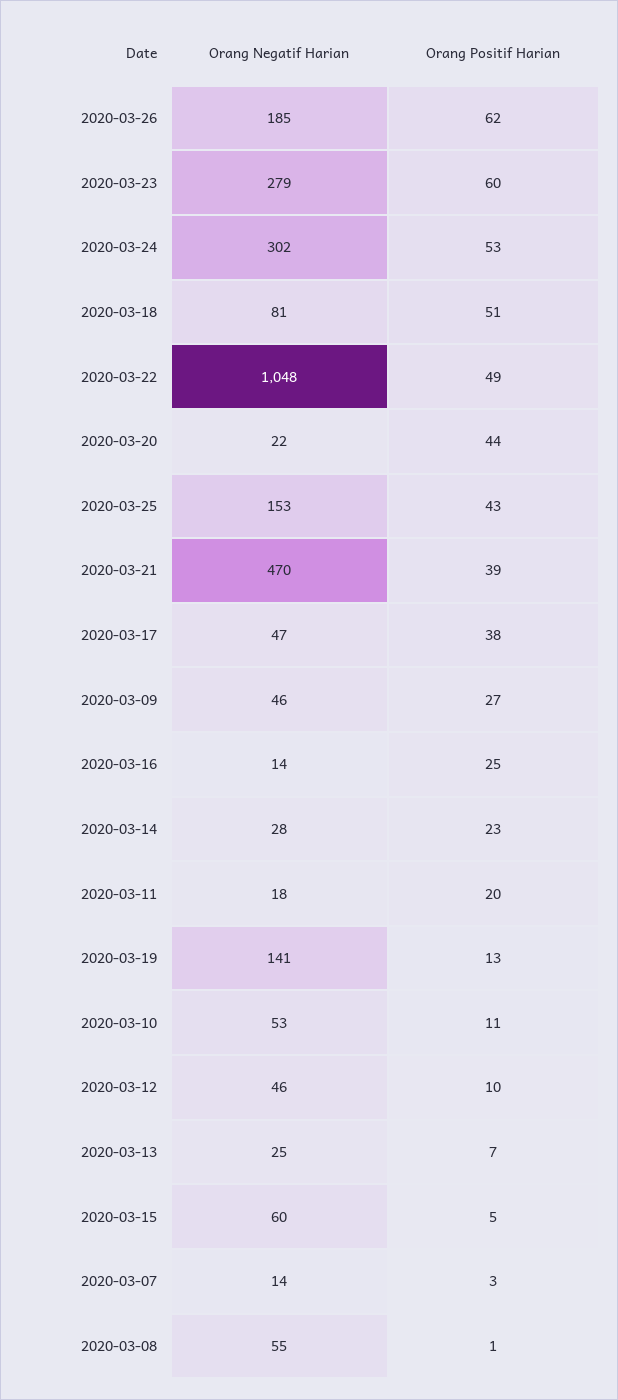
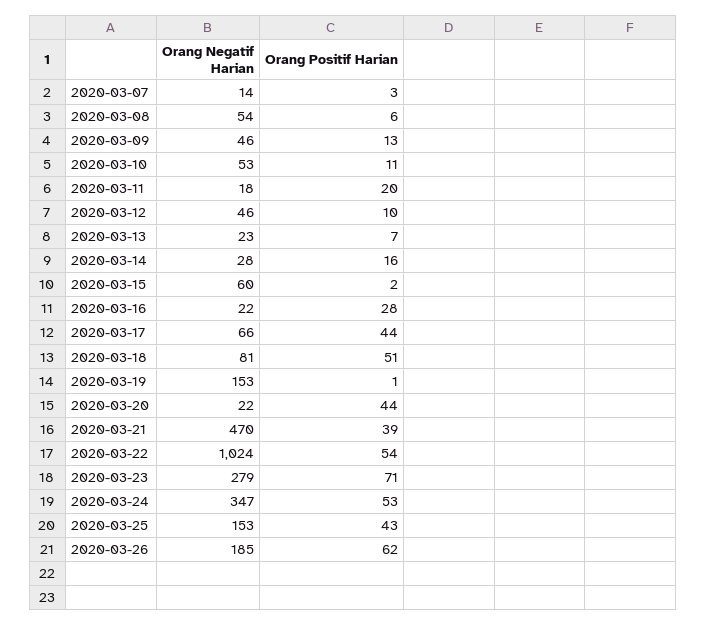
  {
    "Orang Negatif Harian": {
      "2020-03-26": 185,
      "2020-03-23": 279,
-     "2020-03-24": 302,
+     "2020-03-24": 347,
      "2020-03-18": 81,
-     "2020-03-22": 1048,
+     "2020-03-22": 1024,
      "2020-03-20": 22,
      "2020-03-25": 153,
      "2020-03-21": 470,
-     "2020-03-17": 47,
+     "2020-03-17": 66,
      "2020-03-09": 46,
-     "2020-03-16": 14,
+     "2020-03-16": 22,
      "2020-03-14": 28,
      "2020-03-11": 18,
-     "2020-03-19": 141,
+     "2020-03-19": 153,
      "2020-03-10": 53,
      "2020-03-12": 46,
-     "2020-03-13": 25,
+     "2020-03-13": 23,
      "2020-03-15": 60,
      "2020-03-07": 14,
-     "2020-03-08": 55
+     "2020-03-08": 54
    },
    "Orang Positif Harian": {
      "2020-03-26": 62,
-     "2020-03-23": 60,
+     "2020-03-23": 71,
      "2020-03-24": 53,
      "2020-03-18": 51,
-     "2020-03-22": 49,
+     "2020-03-22": 54,
      "2020-03-20": 44,
      "2020-03-25": 43,
      "2020-03-21": 39,
-     "2020-03-17": 38,
+     "2020-03-17": 44,
-     "2020-03-09": 27,
+     "2020-03-09": 13,
-     "2020-03-16": 25,
+     "2020-03-16": 28,
-     "2020-03-14": 23,
+     "2020-03-14": 16,
      "2020-03-11": 20,
-     "2020-03-19": 13,
+     "2020-03-19": 1,
      "2020-03-10": 11,
      "2020-03-12": 10,
      "2020-03-13": 7,
-     "2020-03-15": 5,
+     "2020-03-15": 2,
      "2020-03-07": 3,
-     "2020-03-08": 1
+     "2020-03-08": 6
    }
  }

